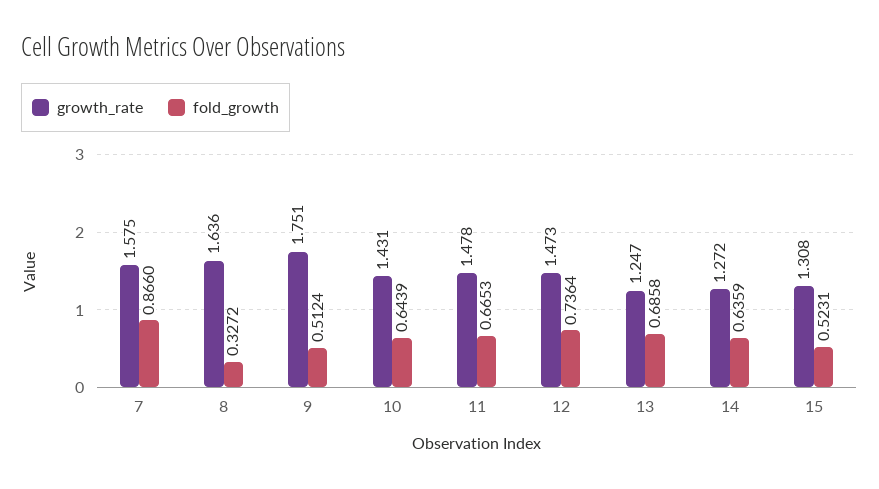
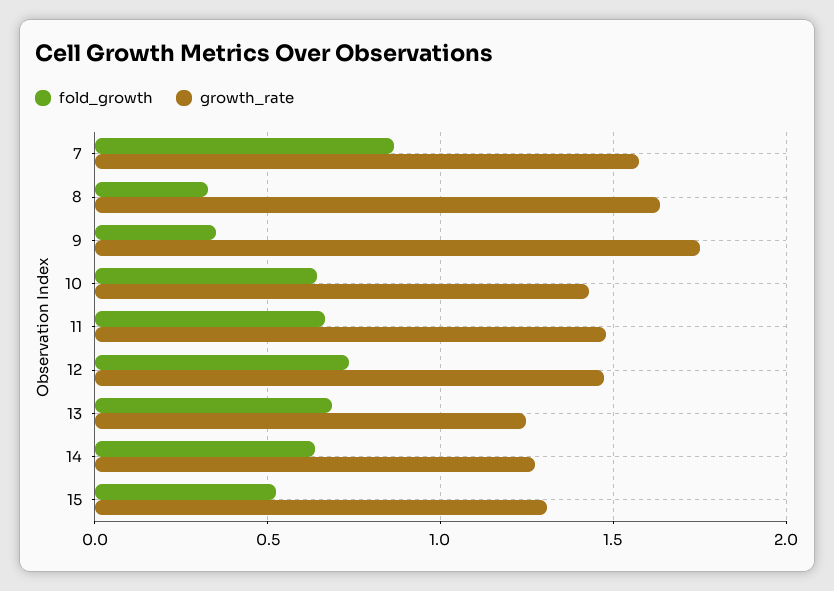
  {
    "growth_rate": {
      "7": 1.575,
      "8": 1.636,
      "9": 1.751,
      "10": 1.431,
      "11": 1.478,
      "12": 1.473,
      "13": 1.247,
      "14": 1.272,
      "15": 1.308
    },
    "fold_growth": {
      "7": 0.866,
      "8": 0.3272,
-     "9": 0.5124,
+     "9": 0.35,
      "10": 0.6439,
      "11": 0.6653,
      "12": 0.7364,
      "13": 0.6858,
      "14": 0.6359,
      "15": 0.5231
    }
  }

